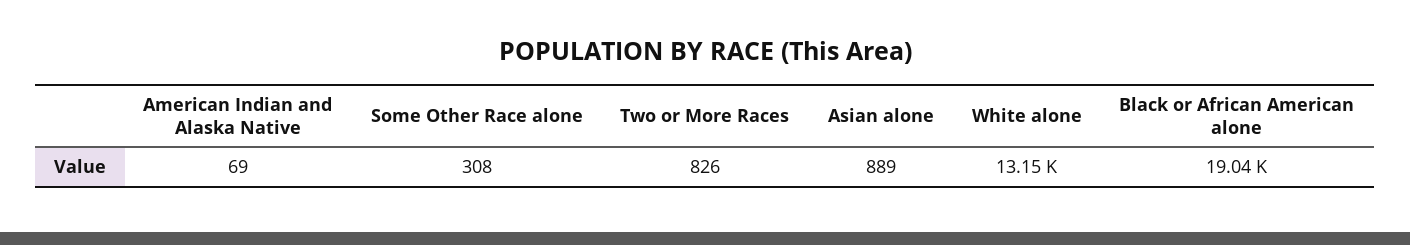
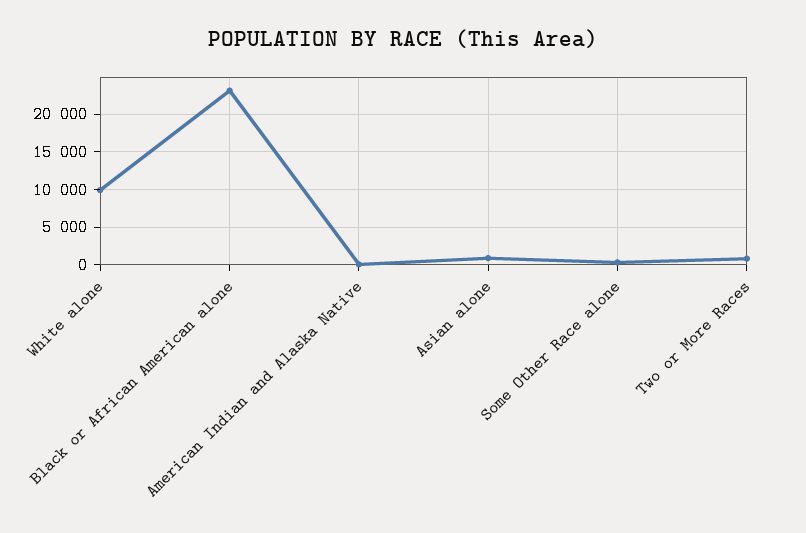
  {
    "American Indian and Alaska Native": 69,
    "Some Other Race alone": 308,
    "Two or More Races": 826,
    "Asian alone": 889,
-   "White alone": 13150,
+   "White alone": 10000,
-   "Black or African American alone": 19040
+   "Black or African American alone": 23000
  }

